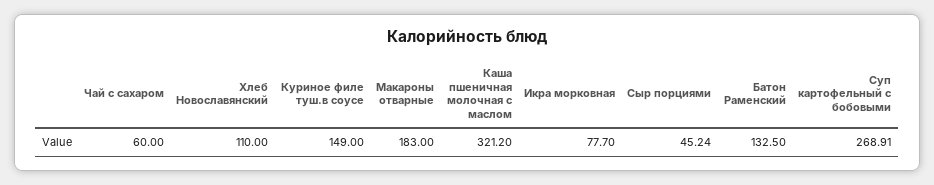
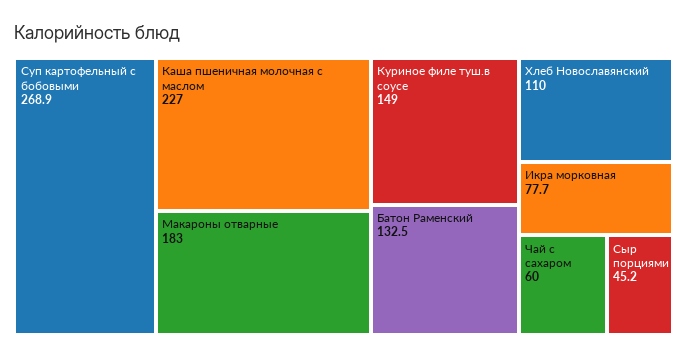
  {
    "Чай с сахаром": 60,
    "Хлеб Новославянский": 110,
    "Куриное филе туш.в соусе": 149,
    "Макароны отварные": 183,
-   "Каша пшеничная молочная с маслом": 321.2,
+   "Каша пшеничная молочная с маслом": 227,
    "Икра морковная": 77.7,
    "Сыр порциями": 45.24,
    "Батон Раменский": 132.5,
    "Суп картофельный с бобовыми": 268.91
  }

